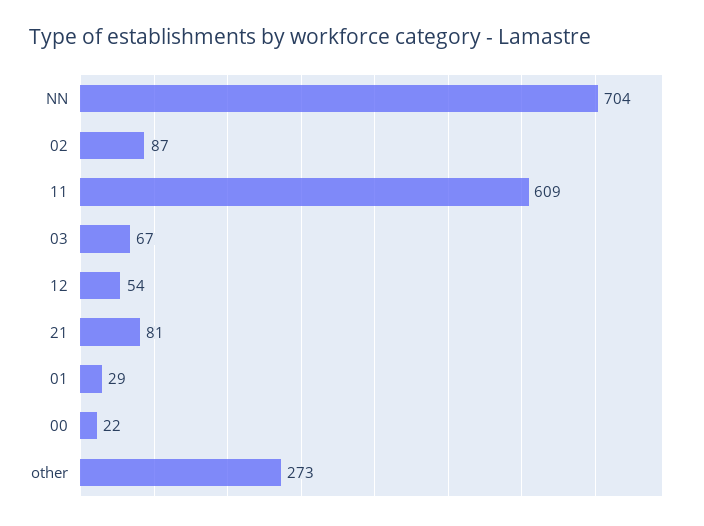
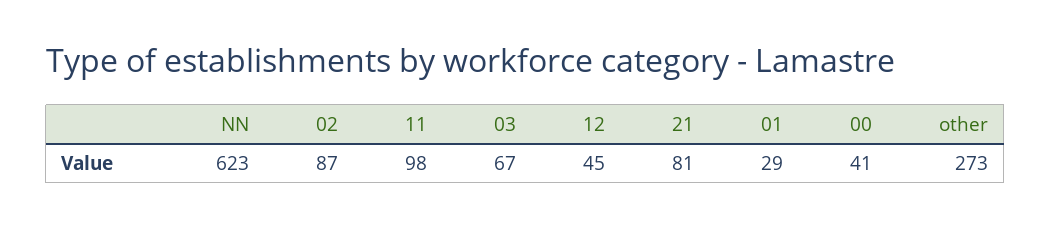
  {
-   "NN": 704,
+   "NN": 623,
    "02": 87,
-   "11": 609,
+   "11": 98,
    "03": 67,
-   "12": 54,
+   "12": 45,
    "21": 81,
    "01": 29,
-   "00": 22,
+   "00": 41,
    "other": 273
  }

